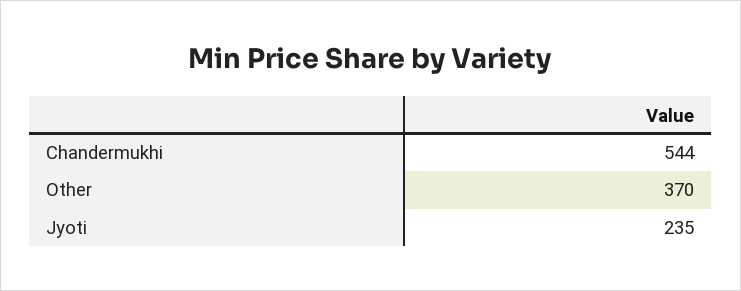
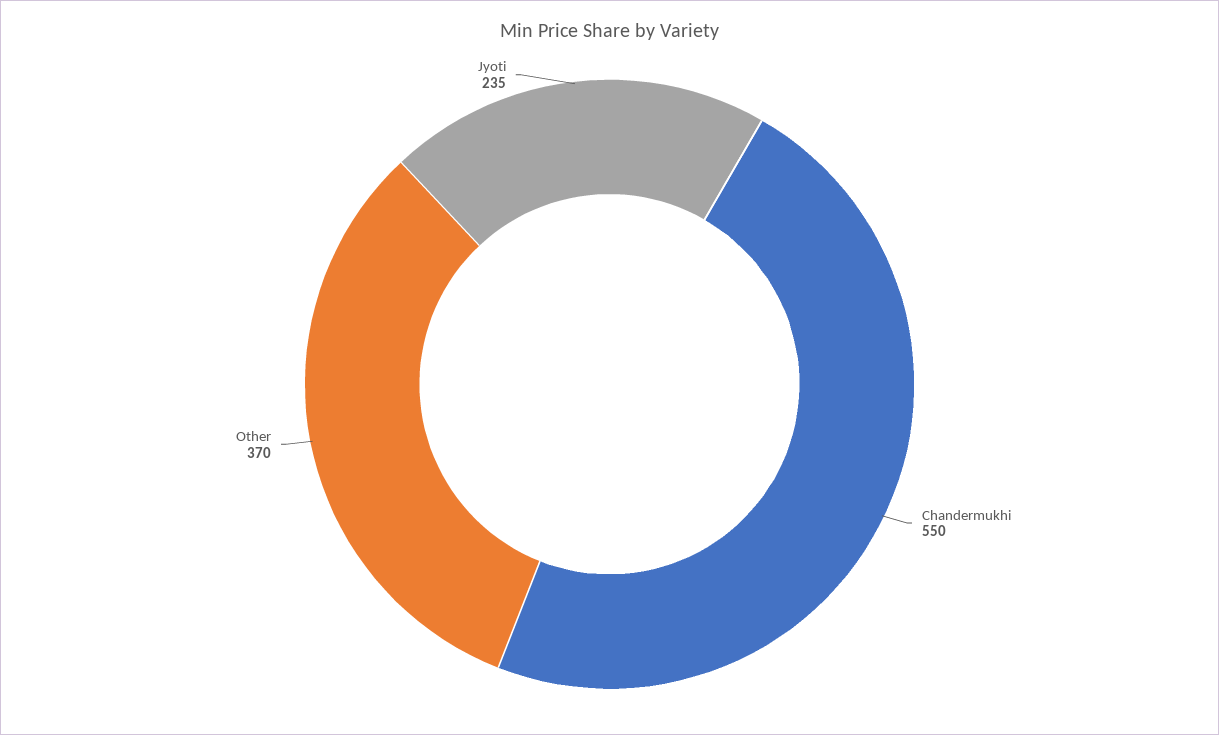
  {
-   "Chandermukhi": 544,
+   "Chandermukhi": 550,
    "Other": 370,
    "Jyoti": 235
  }

